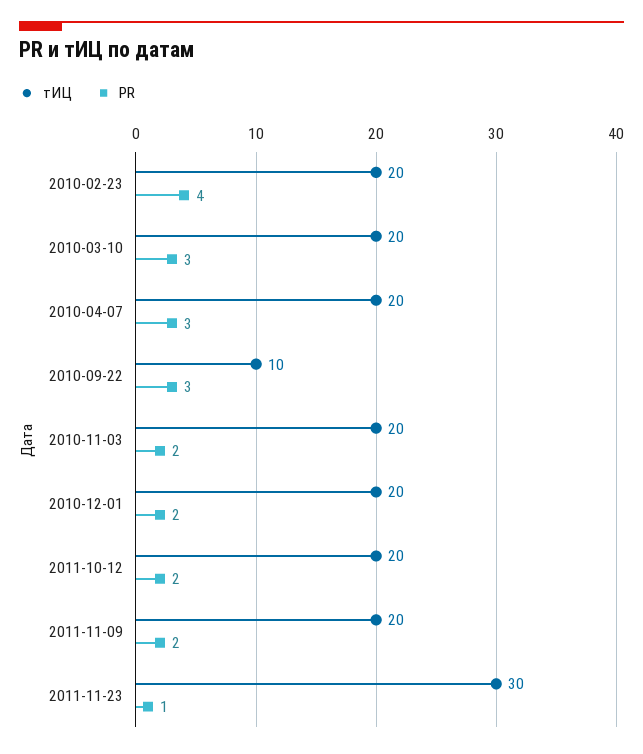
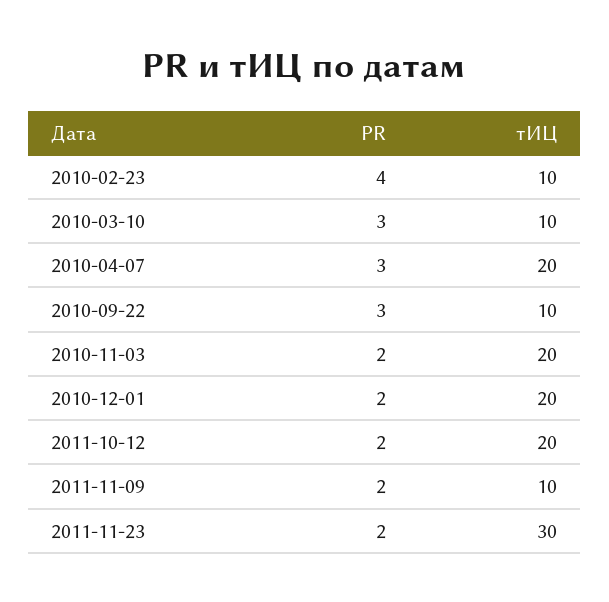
  {
    "тИЦ": {
-     "2010-02-23": 20,
+     "2010-02-23": 10,
-     "2010-03-10": 20,
+     "2010-03-10": 10,
      "2010-04-07": 20,
      "2010-09-22": 10,
      "2010-11-03": 20,
      "2010-12-01": 20,
      "2011-10-12": 20,
-     "2011-11-09": 20,
+     "2011-11-09": 10,
      "2011-11-23": 30
    },
    "PR": {
      "2010-02-23": 4,
      "2010-03-10": 3,
      "2010-04-07": 3,
      "2010-09-22": 3,
      "2010-11-03": 2,
      "2010-12-01": 2,
      "2011-10-12": 2,
      "2011-11-09": 2,
-     "2011-11-23": 1
+     "2011-11-23": 2
    }
  }

